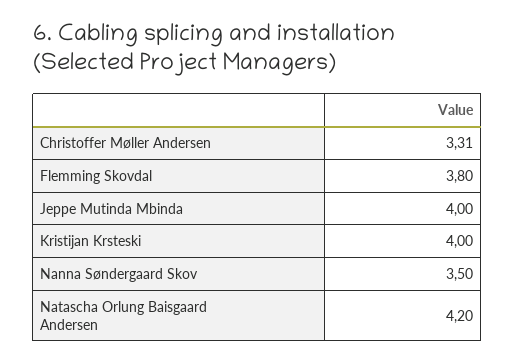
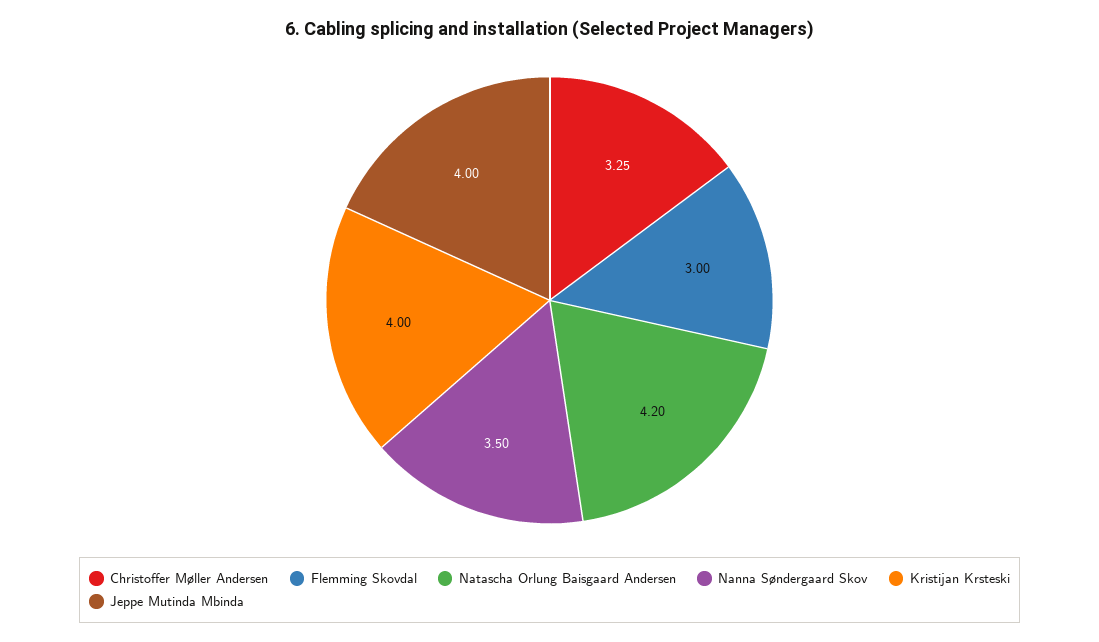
  {
-   "Christoffer Møller Andersen": 3.31,
+   "Christoffer Møller Andersen": 3.25,
-   "Flemming Skovdal": 3.8,
+   "Flemming Skovdal": 3,
    "Jeppe Mutinda Mbinda": 4,
    "Kristijan Krsteski": 4,
    "Nanna Søndergaard Skov": 3.5,
    "Natascha Orlung Baisgaard Andersen": 4.2
  }

